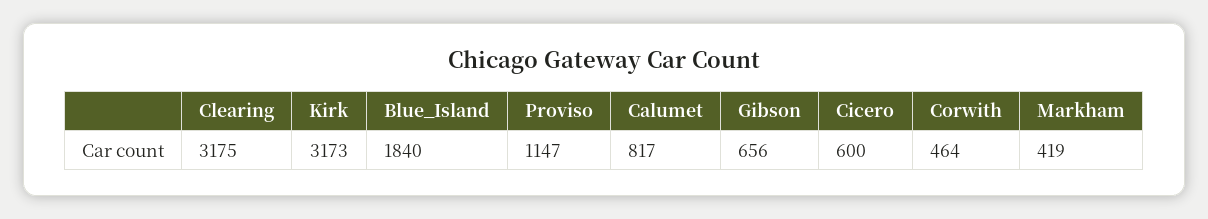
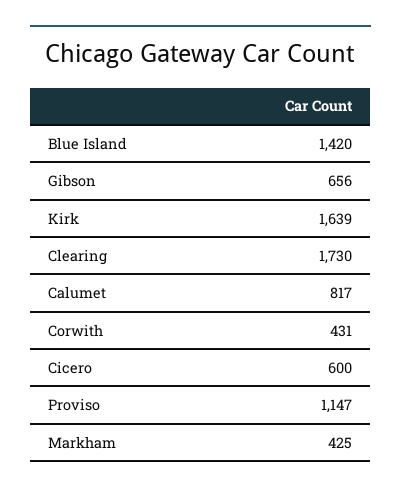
  {
-   "Clearing": 3175,
+   "Clearing": 1730,
-   "Kirk": 3173,
+   "Kirk": 1639,
-   "Blue_Island": 1840,
+   "Blue_Island": 1420,
    "Proviso": 1147,
    "Calumet": 817,
    "Gibson": 656,
    "Cicero": 600,
-   "Corwith": 464,
+   "Corwith": 431,
-   "Markham": 419
+   "Markham": 425
  }

